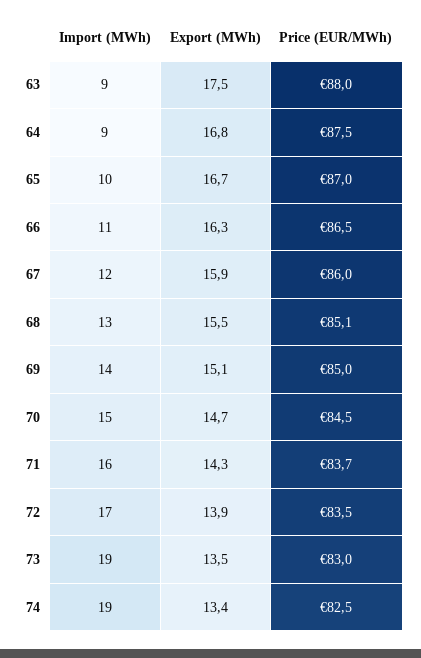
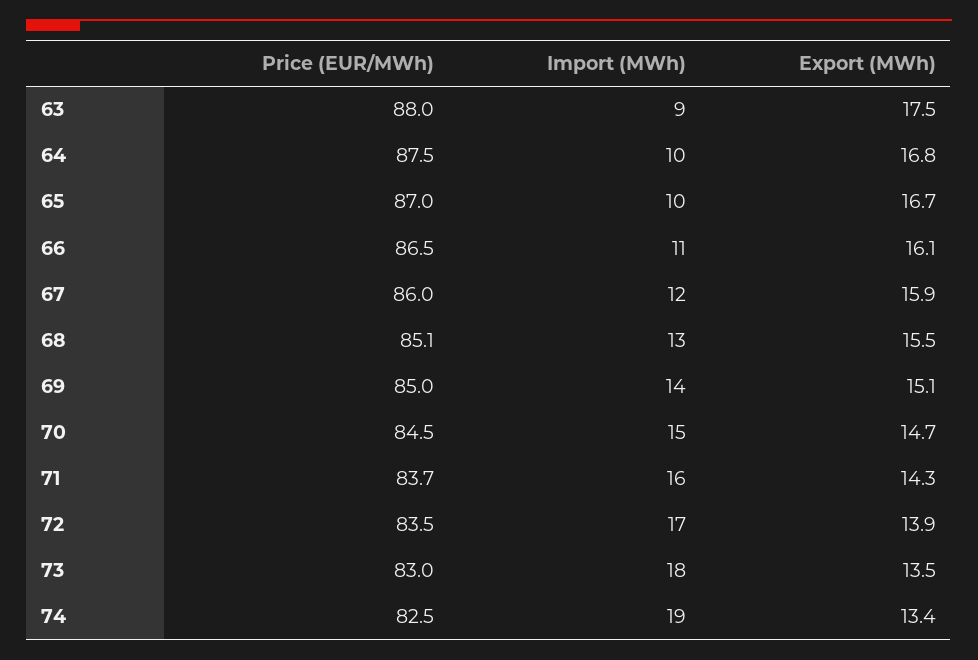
  {
    "Import (MWh)": {
      "63": 9,
-     "64": 9,
+     "64": 10,
      "65": 10,
      "66": 11,
      "67": 12,
      "68": 13,
      "69": 14,
      "70": 15,
      "71": 16,
      "72": 17,
-     "73": 19,
+     "73": 18,
      "74": 19
    },
    "Export (MWh)": {
      "63": 17.5,
      "64": 16.8,
      "65": 16.7,
-     "66": 16.3,
+     "66": 16.1,
      "67": 15.9,
      "68": 15.5,
      "69": 15.1,
      "70": 14.7,
      "71": 14.3,
      "72": 13.9,
      "73": 13.5,
      "74": 13.4
    },
    "Price (EUR/MWh)": {
      "63": 88,
      "64": 87.5,
      "65": 87,
      "66": 86.5,
      "67": 86,
      "68": 85.1,
      "69": 85,
      "70": 84.5,
      "71": 83.7,
      "72": 83.5,
      "73": 83,
      "74": 82.5
    }
  }

